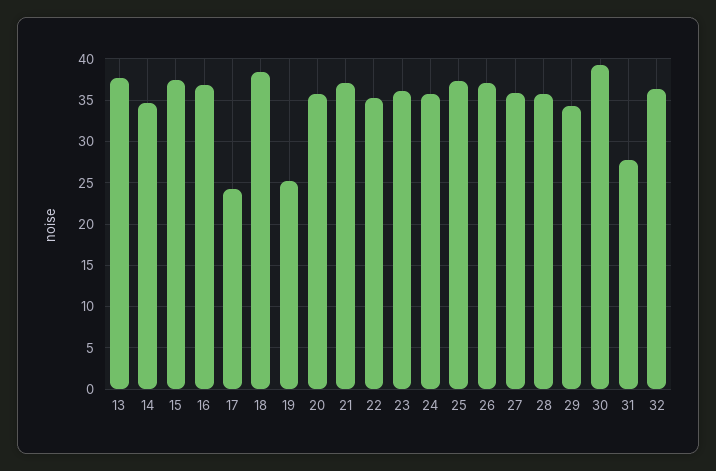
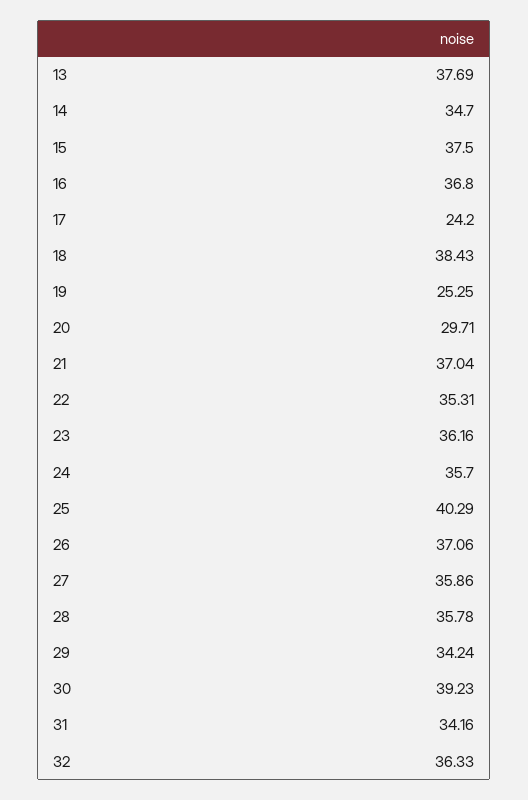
  {
    "13": 37.69,
    "14": 34.7,
    "15": 37.5,
    "16": 36.8,
    "17": 24.2,
    "18": 38.43,
    "19": 25.25,
-   "20": 36,
+   "20": 29.71,
    "21": 37.04,
    "22": 35.31,
    "23": 36.16,
    "24": 35.7,
-   "25": 37,
+   "25": 40.29,
    "26": 37.06,
    "27": 35.86,
    "28": 35.78,
    "29": 34.24,
    "30": 39.23,
-   "31": 28,
+   "31": 34.16,
    "32": 36.33
  }

